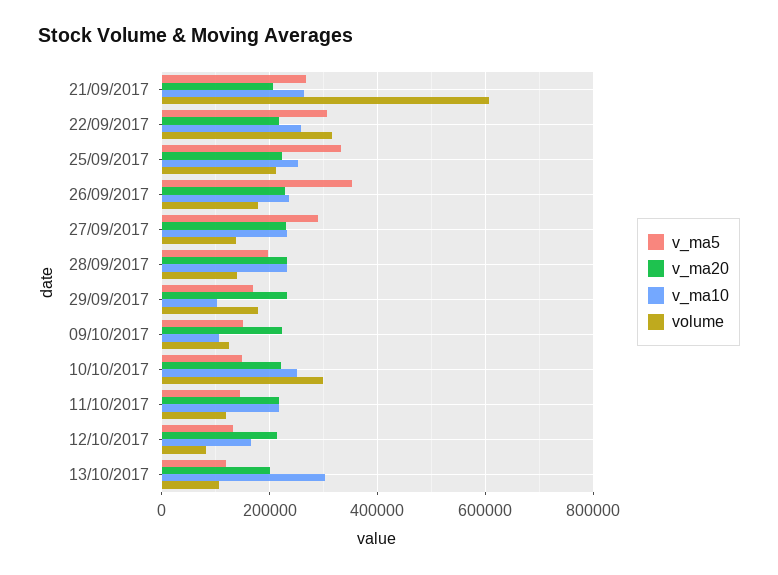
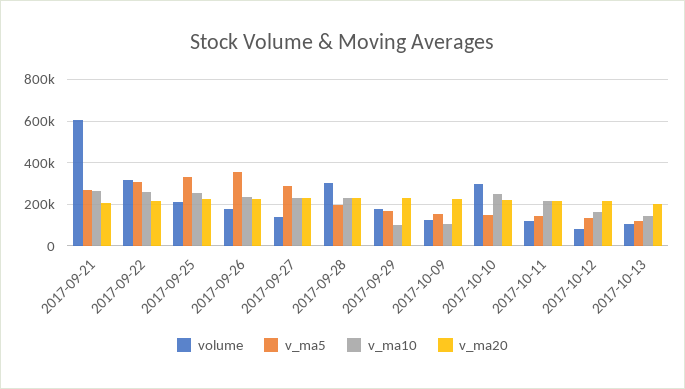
  {
    "v_ma5": {
      "21/09/2017": 260000,
      "22/09/2017": 300000,
      "25/09/2017": 340000,
      "26/09/2017": 360000,
      "27/09/2017": 280000,
      "28/09/2017": 200000,
      "29/09/2017": 160000,
      "09/10/2017": 160000,
      "10/10/2017": 140000,
      "11/10/2017": 140000,
      "12/10/2017": 140000,
      "13/10/2017": 120000
    },
    "v_ma20": {
      "21/09/2017": 200000,
      "22/09/2017": 220000,
      "25/09/2017": 220000,
      "26/09/2017": 220000,
      "27/09/2017": 220000,
      "28/09/2017": 240000,
      "29/09/2017": 240000,
      "09/10/2017": 220000,
      "10/10/2017": 220000,
      "11/10/2017": 220000,
      "12/10/2017": 220000,
      "13/10/2017": 200000
    },
    "v_ma10": {
      "21/09/2017": 260000,
      "22/09/2017": 260000,
      "25/09/2017": 260000,
      "26/09/2017": 240000,
      "27/09/2017": 240000,
      "28/09/2017": 240000,
      "29/09/2017": 100000,
      "09/10/2017": 100000,
      "10/10/2017": 260000,
      "11/10/2017": 220000,
      "12/10/2017": 160000,
-     "13/10/2017": 300000
+     "13/10/2017": 150000
    },
    "volume": {
      "21/09/2017": 600000,
      "22/09/2017": 320000,
      "25/09/2017": 220000,
      "26/09/2017": 180000,
      "27/09/2017": 140000,
-     "28/09/2017": 140000,
+     "28/09/2017": 300000,
      "29/09/2017": 180000,
      "09/10/2017": 120000,
      "10/10/2017": 300000,
      "11/10/2017": 120000,
      "12/10/2017": 80000,
      "13/10/2017": 100000
    }
  }

